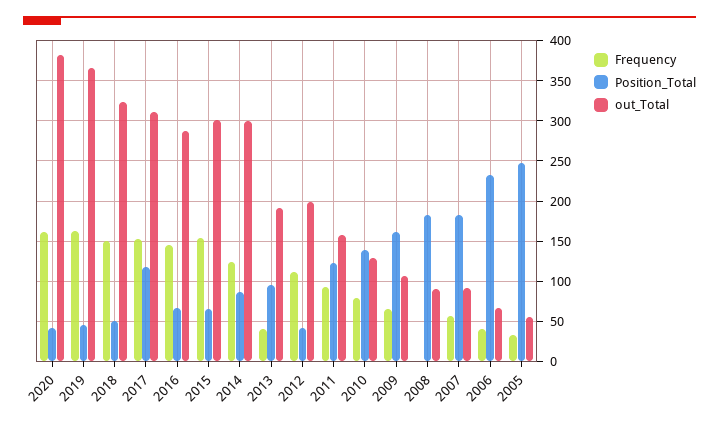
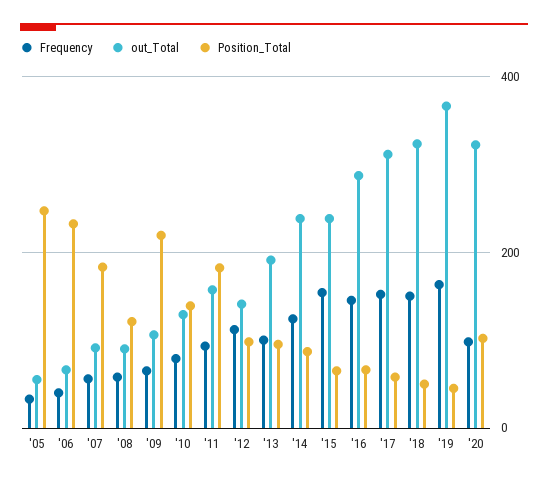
  {
    "Frequency": {
-     "2020": 160,
+     "2020": 100,
      "2019": 160,
      "2018": 150,
      "2017": 150,
      "2016": 150,
      "2015": 150,
      "2014": 120,
-     "2013": 40,
+     "2013": 100,
      "2012": 110,
      "2011": 90,
      "2010": 80,
      "2009": 70,
-     "2008": 0,
+     "2008": 60,
      "2007": 60,
      "2006": 40,
      "2005": 30
    },
    "Position_Total": {
-     "2020": 40,
+     "2020": 100,
      "2019": 50,
      "2018": 50,
-     "2017": 120,
+     "2017": 60,
      "2016": 70,
      "2015": 70,
      "2014": 90,
      "2013": 100,
-     "2012": 40,
+     "2012": 100,
-     "2011": 120,
+     "2011": 180,
      "2010": 140,
-     "2009": 160,
+     "2009": 220,
-     "2008": 180,
+     "2008": 120,
      "2007": 180,
      "2006": 230,
      "2005": 250
    },
    "out_Total": {
-     "2020": 380,
+     "2020": 320,
      "2019": 370,
      "2018": 320,
      "2017": 310,
      "2016": 290,
-     "2015": 300,
+     "2015": 240,
-     "2014": 300,
+     "2014": 240,
      "2013": 190,
-     "2012": 200,
+     "2012": 140,
      "2011": 160,
      "2010": 130,
      "2009": 110,
      "2008": 90,
      "2007": 90,
      "2006": 70,
      "2005": 60
    }
  }

